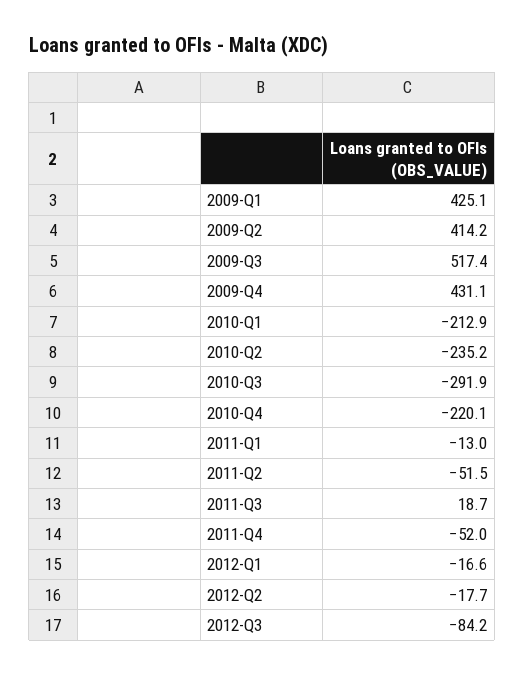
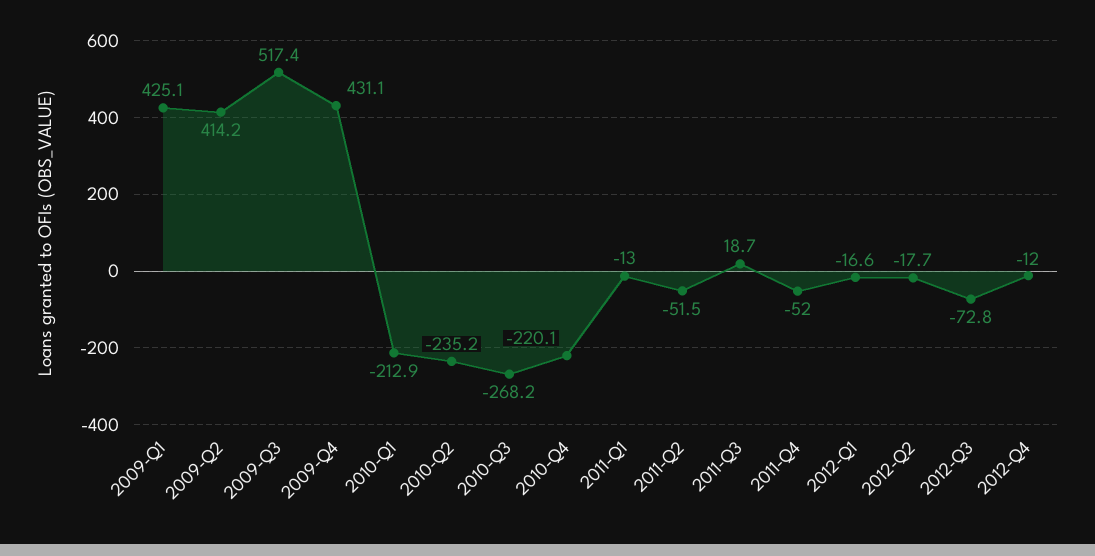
  {
    "2009-Q1": 425.1,
    "2009-Q2": 414.2,
    "2009-Q3": 517.4,
    "2009-Q4": 431.1,
    "2010-Q1": -212.9,
    "2010-Q2": -235.2,
-   "2010-Q3": -291.9,
+   "2010-Q3": -268.2,
    "2010-Q4": -220.1,
    "2011-Q1": -13,
    "2011-Q2": -51.5,
    "2011-Q3": 18.7,
    "2011-Q4": -52,
    "2012-Q1": -16.6,
    "2012-Q2": -17.7,
-   "2012-Q3": -84.2
+   "2012-Q3": -72.8,
+   "2012-Q4": -12
  }

